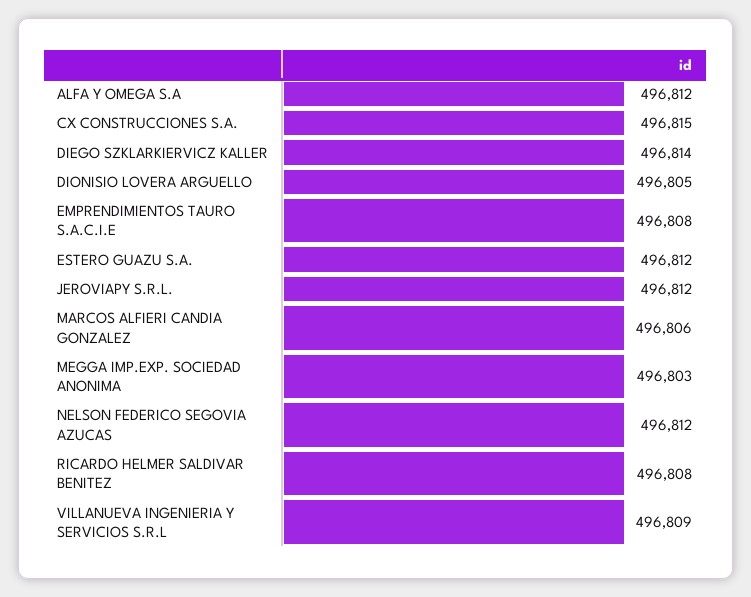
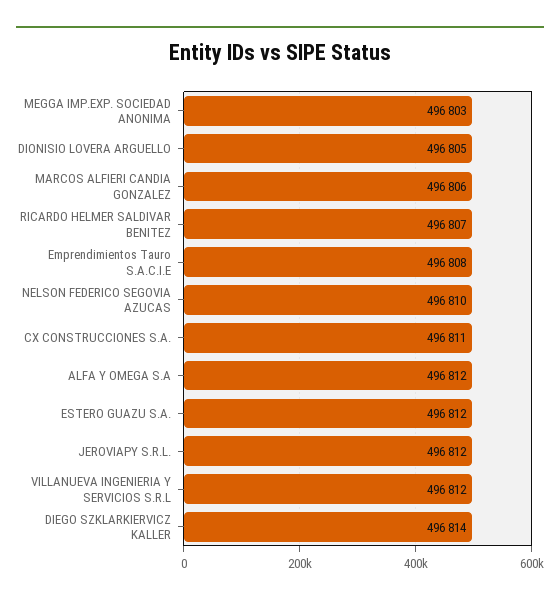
  {
    "ALFA Y OMEGA S.A": 496812,
-   "CX CONSTRUCCIONES S.A.": 496815,
+   "CX CONSTRUCCIONES S.A.": 496811,
    "DIEGO SZKLARKIERVICZ KALLER": 496814,
    "DIONISIO LOVERA ARGUELLO": 496805,
    "EMPRENDIMIENTOS TAURO S.A.C.I.E": 496808,
    "ESTERO GUAZU S.A.": 496812,
    "JEROVIAPY S.R.L.": 496812,
    "MARCOS ALFIERI CANDIA GONZALEZ": 496806,
    "MEGGA IMP.EXP. SOCIEDAD ANONIMA": 496803,
-   "NELSON FEDERICO SEGOVIA AZUCAS": 496812,
+   "NELSON FEDERICO SEGOVIA AZUCAS": 496810,
-   "RICARDO HELMER SALDIVAR BENITEZ": 496808,
+   "RICARDO HELMER SALDIVAR BENITEZ": 496807,
-   "VILLANUEVA INGENIERIA Y SERVICIOS S.R.L": 496809
+   "VILLANUEVA INGENIERIA Y SERVICIOS S.R.L": 496812
  }

